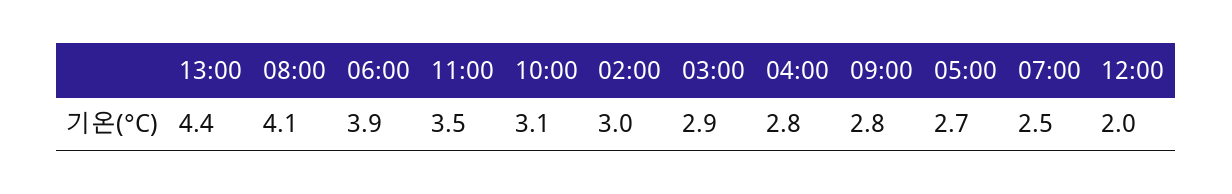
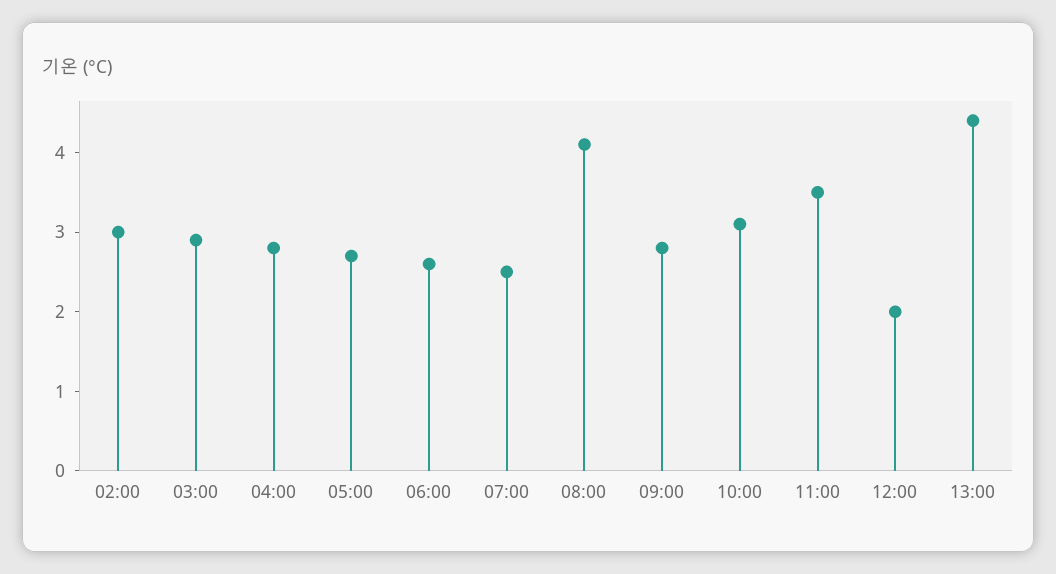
  {
    "13:00": 4.4,
    "08:00": 4.1,
-   "06:00": 3.9,
+   "06:00": 2.5,
    "11:00": 3.5,
    "10:00": 3.1,
    "02:00": 3,
    "03:00": 2.9,
    "04:00": 2.8,
    "09:00": 2.8,
    "05:00": 2.7,
    "07:00": 2.5,
    "12:00": 2
  }

